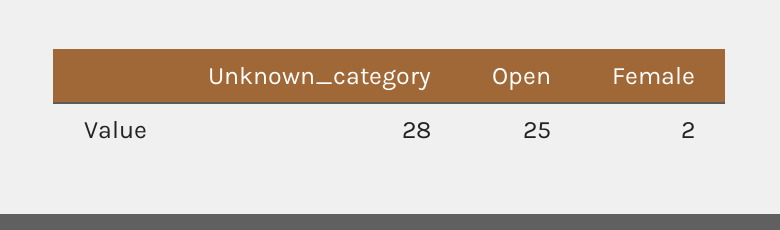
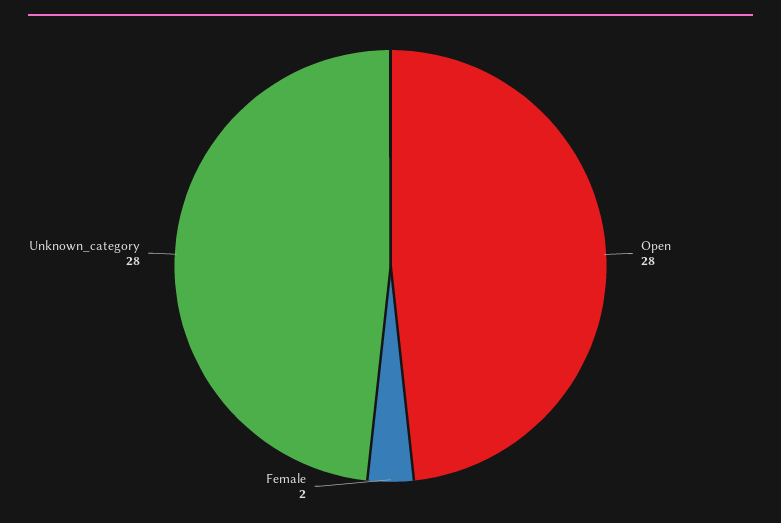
  {
    "Unknown_category": 28,
-   "Open": 25,
+   "Open": 28,
    "Female": 2
  }

